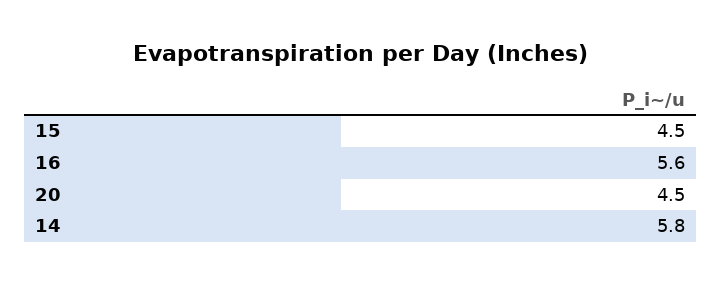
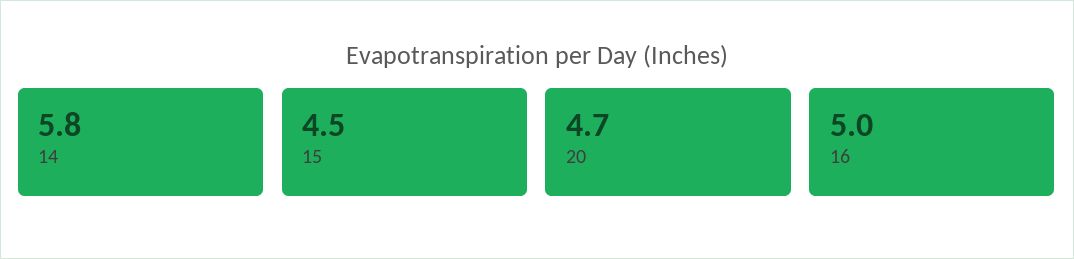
  {
    "15": 4.5,
-   "16": 5.6,
+   "16": 5,
-   "20": 4.5,
+   "20": 4.7,
    "14": 5.8
  }

